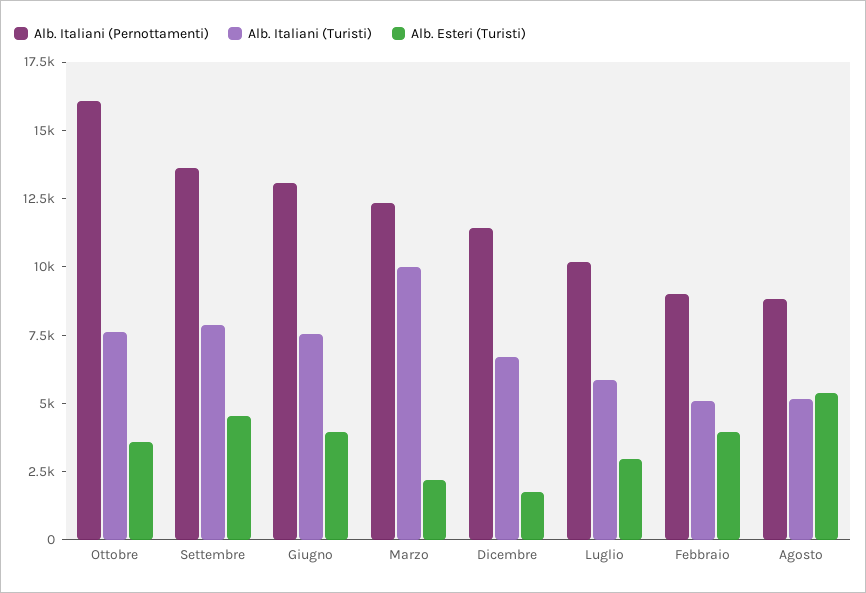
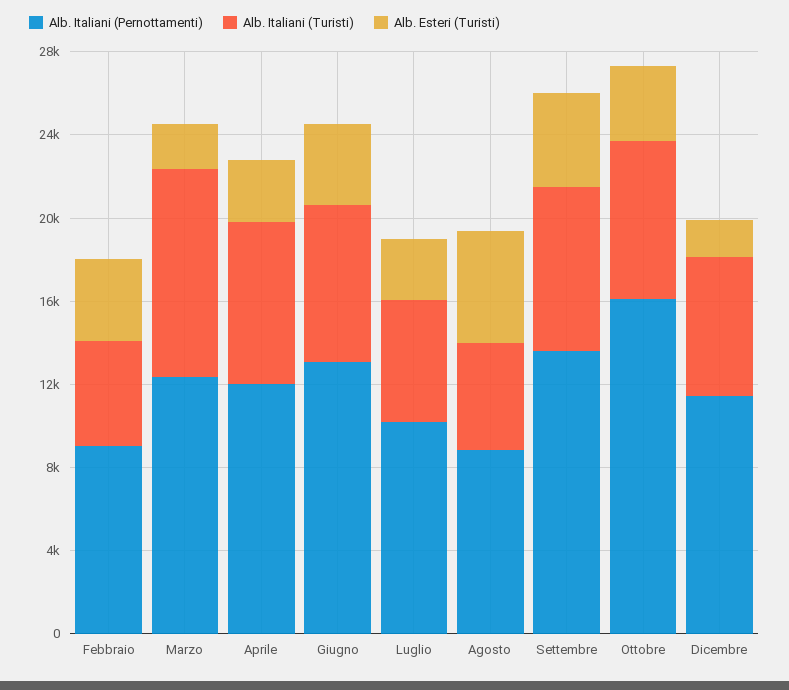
  {
    "Alb. Italiani (Pernottamenti)": {
      "Ottobre": 16000,
      "Settembre": 13500,
      "Giugno": 13000,
      "Marzo": 12500,
      "Dicembre": 11500,
      "Luglio": 10000,
      "Febbraio": 9000,
-     "Agosto": 9000
+     "Agosto": 9000,
+     "Aprile": 12000
    },
    "Alb. Italiani (Turisti)": {
      "Ottobre": 7500,
      "Settembre": 8000,
      "Giugno": 7500,
      "Marzo": 10000,
      "Dicembre": 6500,
      "Luglio": 6000,
      "Febbraio": 5000,
-     "Agosto": 5000
+     "Agosto": 5000,
+     "Aprile": 8000
    },
    "Alb. Esteri (Turisti)": {
      "Ottobre": 3500,
      "Settembre": 4500,
      "Giugno": 4000,
      "Marzo": 2000,
      "Dicembre": 2000,
      "Luglio": 3000,
      "Febbraio": 4000,
-     "Agosto": 5500
+     "Agosto": 5500,
+     "Aprile": 3000
    }
  }

